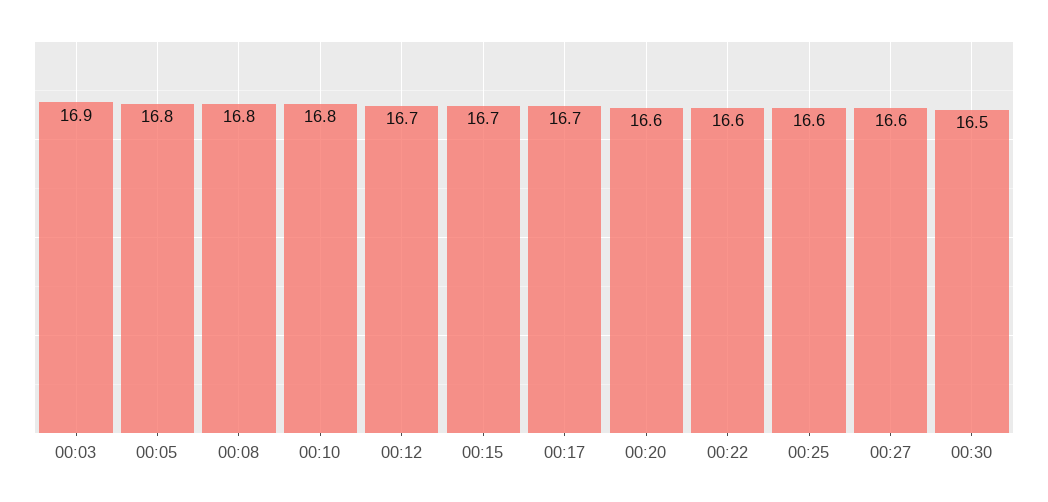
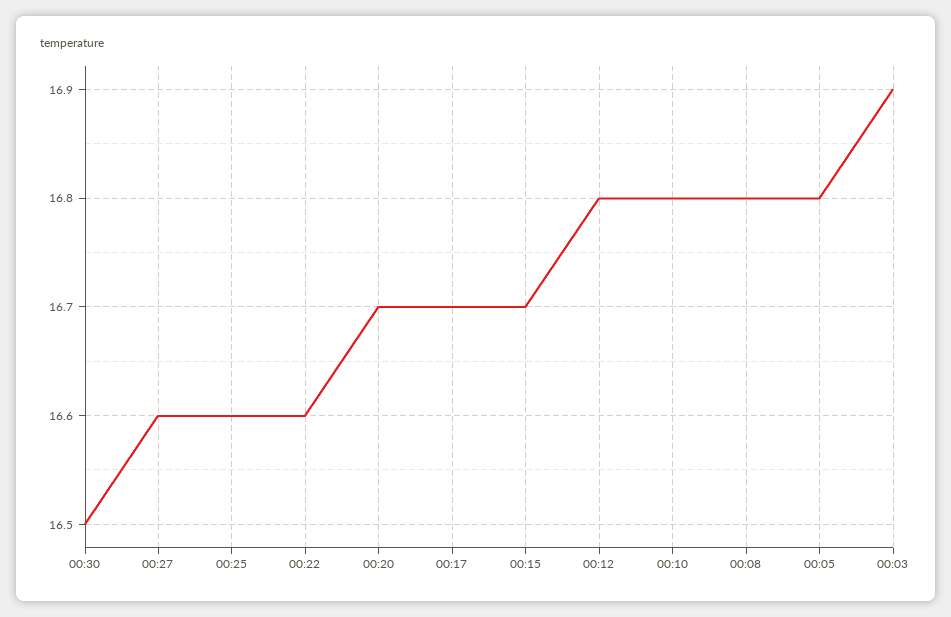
  {
    "00:03": 16.9,
    "00:05": 16.8,
    "00:08": 16.8,
    "00:10": 16.8,
-   "00:12": 16.7,
+   "00:12": 16.8,
    "00:15": 16.7,
    "00:17": 16.7,
-   "00:20": 16.6,
+   "00:20": 16.7,
    "00:22": 16.6,
    "00:25": 16.6,
    "00:27": 16.6,
    "00:30": 16.5
  }

